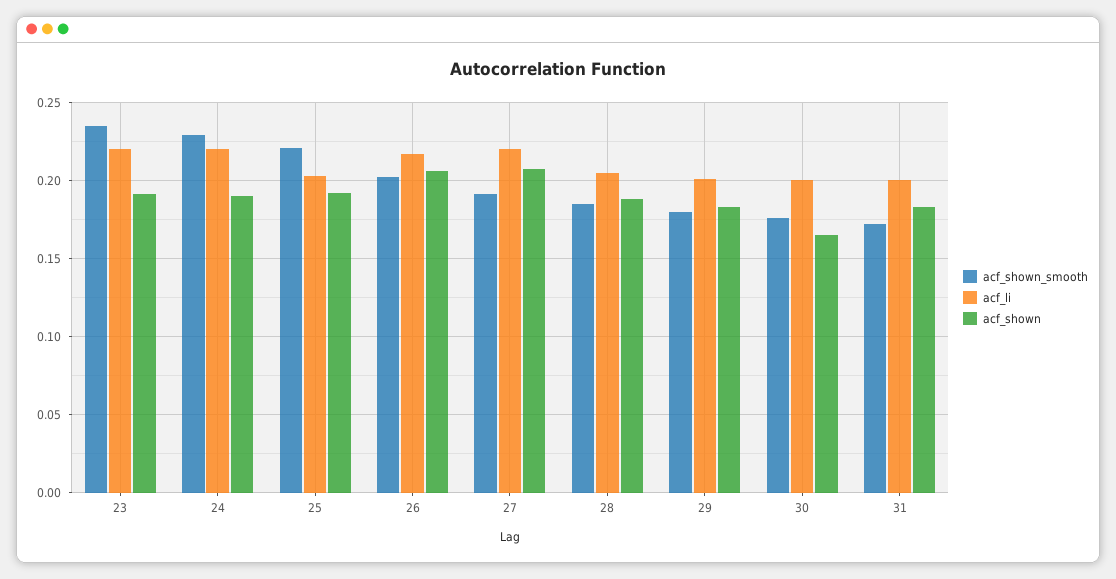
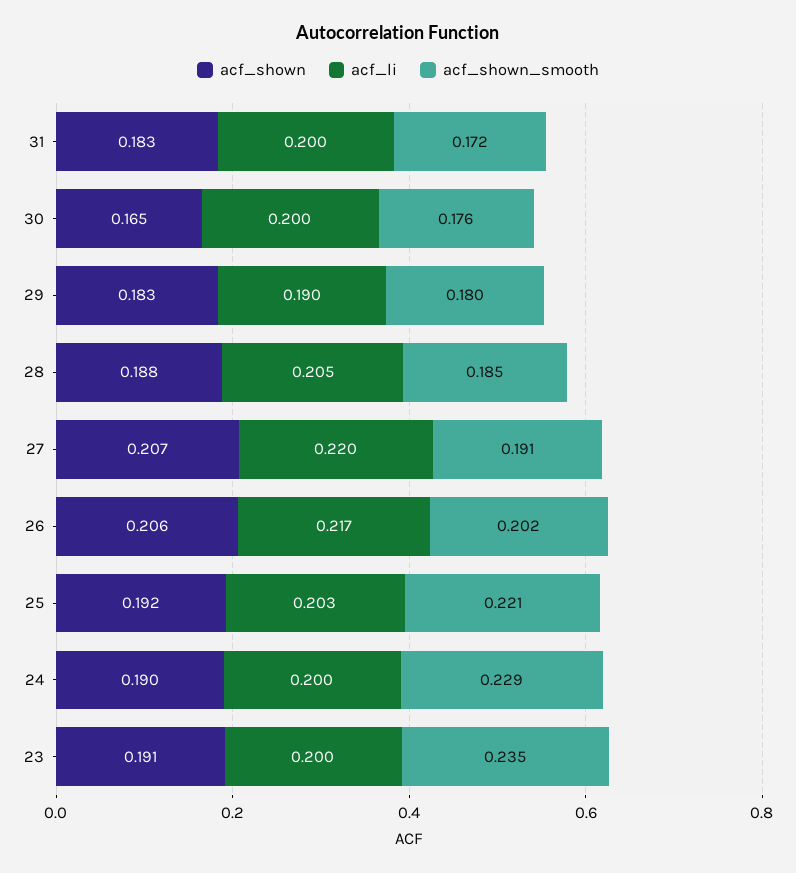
  {
    "acf_shown_smooth": {
      "23": 0.235,
      "24": 0.229,
      "25": 0.221,
      "26": 0.202,
      "27": 0.191,
      "28": 0.185,
      "29": 0.18,
      "30": 0.176,
      "31": 0.172
    },
    "acf_li": {
-     "23": 0.22,
+     "23": 0.2,
-     "24": 0.22,
+     "24": 0.2,
      "25": 0.203,
      "26": 0.217,
      "27": 0.22,
      "28": 0.205,
-     "29": 0.2,
+     "29": 0.19,
      "30": 0.2,
      "31": 0.2
    },
    "acf_shown": {
      "23": 0.191,
      "24": 0.19,
      "25": 0.192,
      "26": 0.206,
      "27": 0.207,
      "28": 0.188,
      "29": 0.183,
      "30": 0.165,
      "31": 0.183
    }
  }

